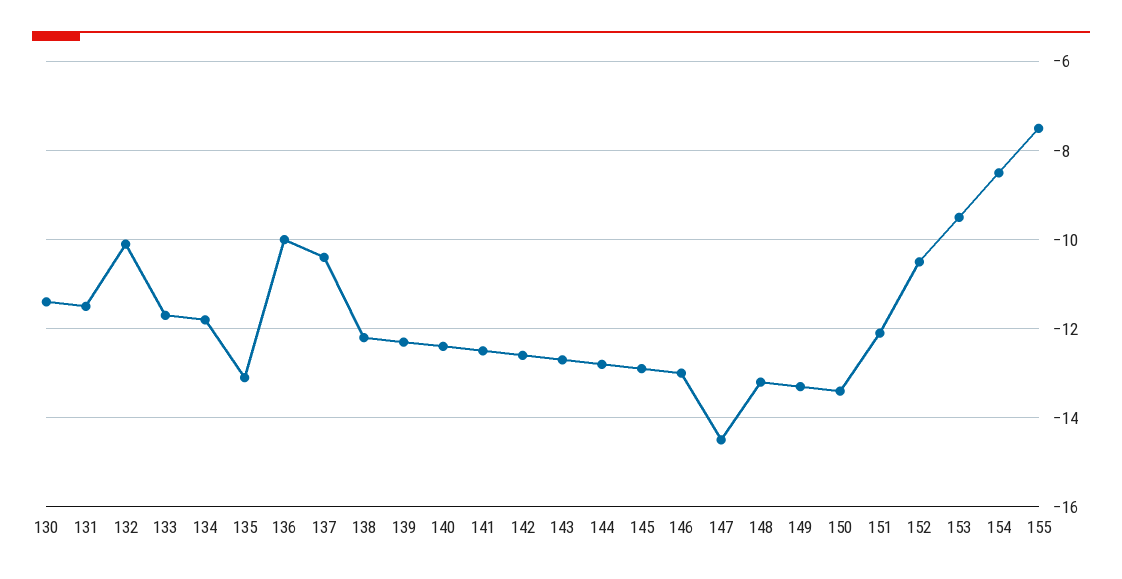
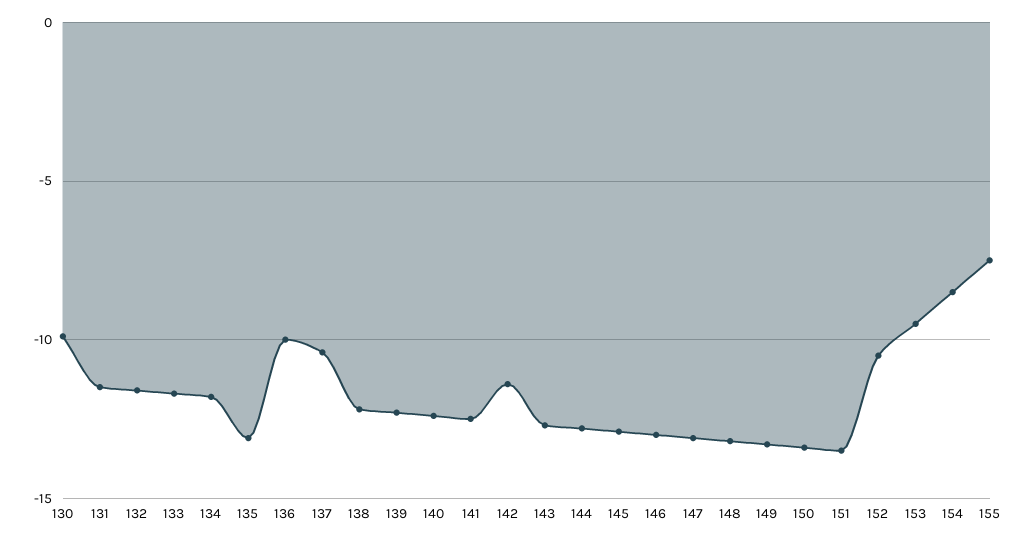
  {
-   "130": -11.5,
+   "130": -10,
    "131": -11.5,
-   "132": -10,
+   "132": -11.5,
    "133": -11.5,
    "134": -12,
    "135": -13,
    "136": -10,
    "137": -10.5,
    "138": -12,
    "139": -12.5,
    "140": -12.5,
    "141": -12.5,
-   "142": -12.5,
+   "142": -11.5,
    "143": -12.5,
    "144": -13,
    "145": -13,
    "146": -13,
-   "147": -14.5,
+   "147": -13,
    "148": -13,
    "149": -13.5,
    "150": -13.5,
-   "151": -12,
+   "151": -13.5,
    "152": -10.5,
    "153": -9.5,
    "154": -8.5,
    "155": -7.5
  }

